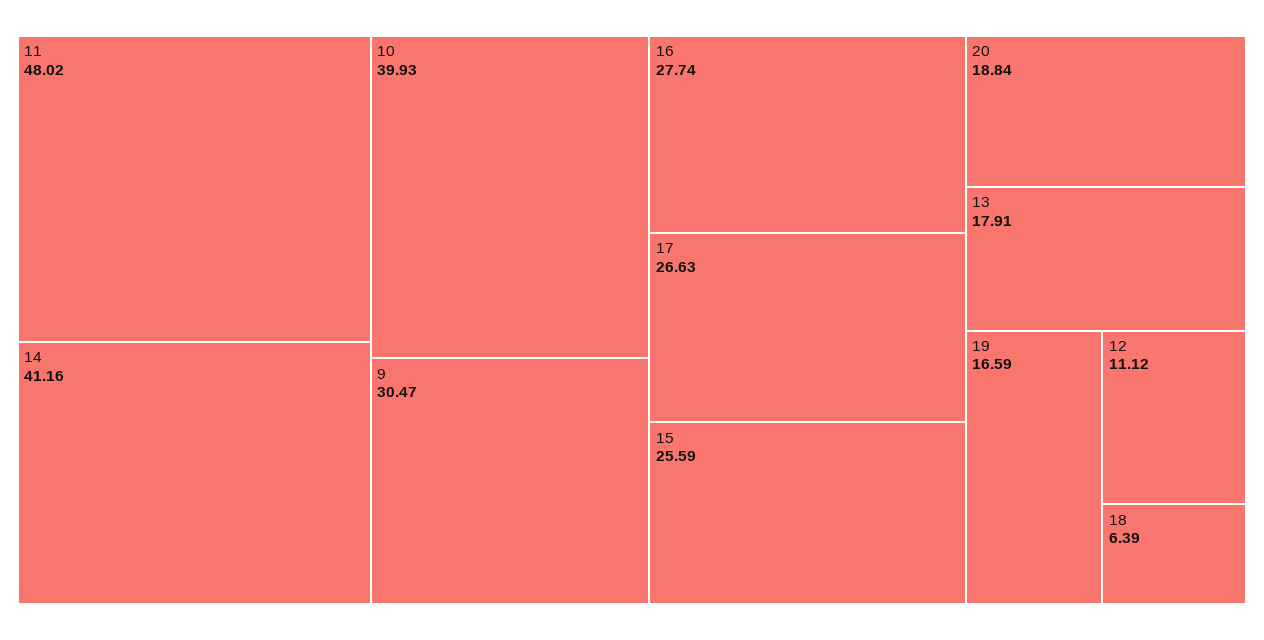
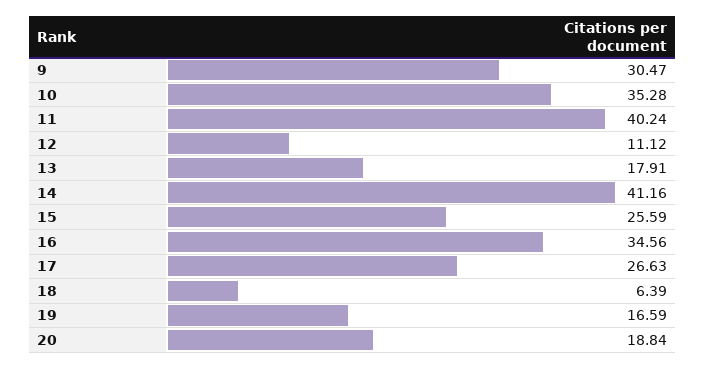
  {
-   "11": 48.02,
+   "11": 40.24,
    "14": 41.16,
-   "10": 39.93,
+   "10": 35.28,
    "9": 30.47,
-   "16": 27.74,
+   "16": 34.56,
    "17": 26.63,
    "15": 25.59,
    "20": 18.84,
    "13": 17.91,
    "19": 16.59,
    "12": 11.12,
    "18": 6.39
  }

